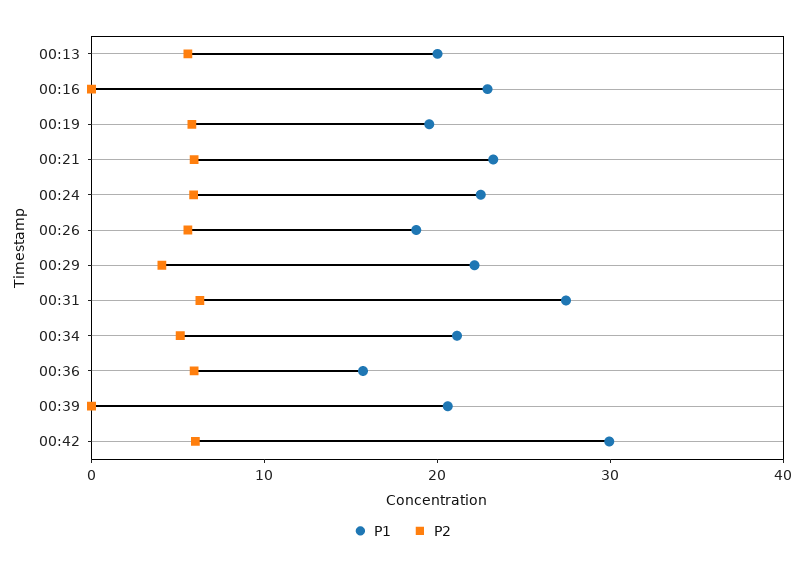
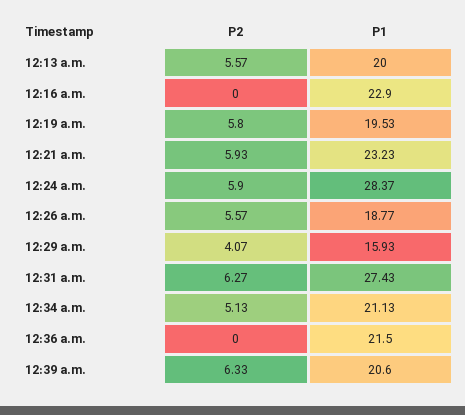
  {
    "P1": {
      "00:13": 20,
      "00:16": 22.9,
      "00:19": 19.53,
      "00:21": 23.23,
-     "00:24": 22,
+     "00:24": 28.37,
      "00:26": 18.77,
-     "00:29": 22,
+     "00:29": 15.93,
      "00:31": 27.43,
      "00:34": 21.13,
-     "00:36": 16,
+     "00:36": 21.5,
-     "00:39": 20.6,
+     "00:39": 20.6
-     "00:42": 30
    },
    "P2": {
      "00:13": 5.57,
      "00:16": 0,
      "00:19": 5.8,
      "00:21": 5.93,
      "00:24": 5.9,
      "00:26": 5.57,
      "00:29": 4.07,
      "00:31": 6.27,
      "00:34": 5.13,
-     "00:36": 6,
+     "00:36": 0,
-     "00:39": 0,
+     "00:39": 6.33
-     "00:42": 6
    }
  }

